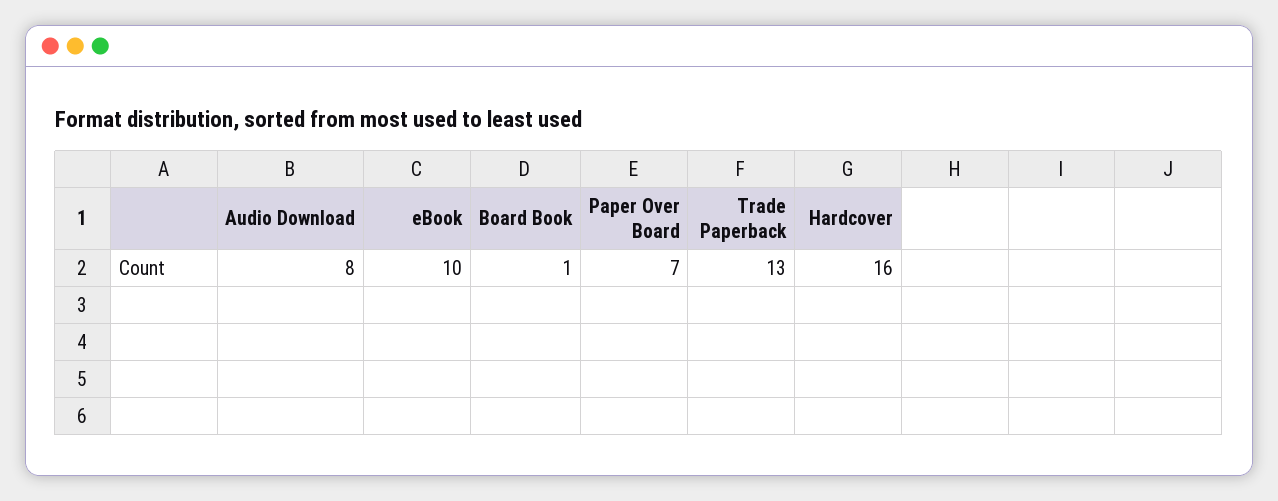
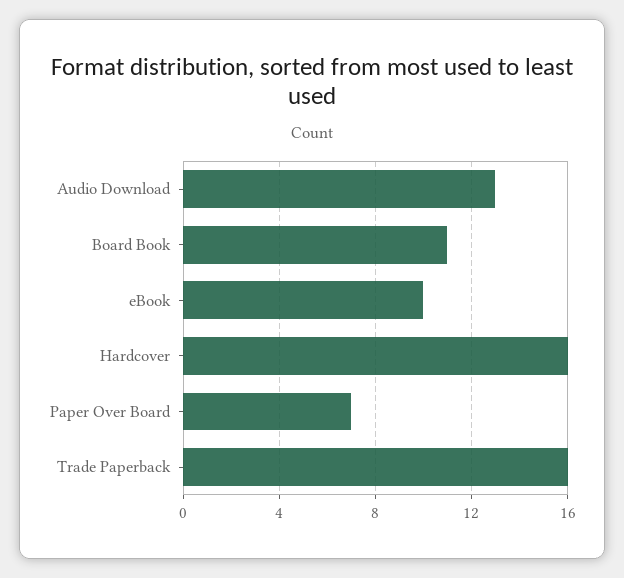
  {
-   "Audio Download": 8,
+   "Audio Download": 13,
    "eBook": 10,
-   "Board Book": 1,
+   "Board Book": 11,
    "Paper Over Board": 7,
-   "Trade Paperback": 13,
+   "Trade Paperback": 16,
    "Hardcover": 16
  }

